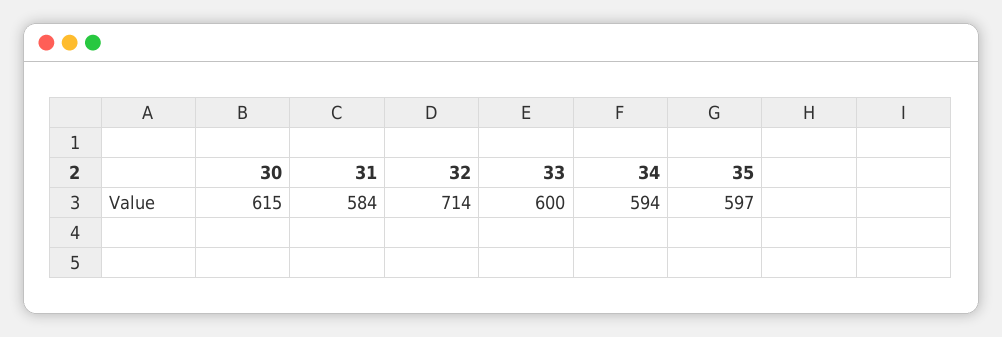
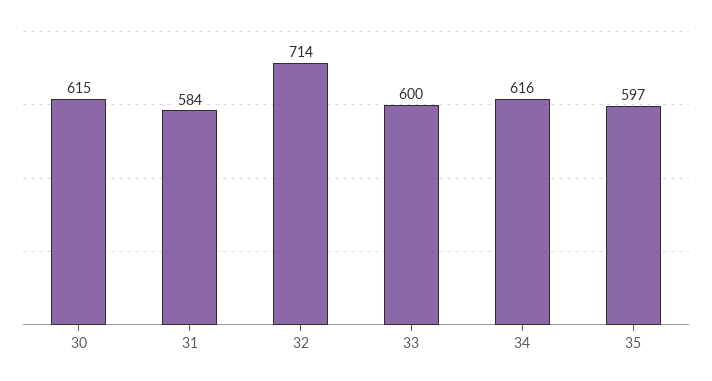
  {
    "30": 615,
    "31": 584,
    "32": 714,
    "33": 600,
-   "34": 594,
+   "34": 616,
    "35": 597
  }

